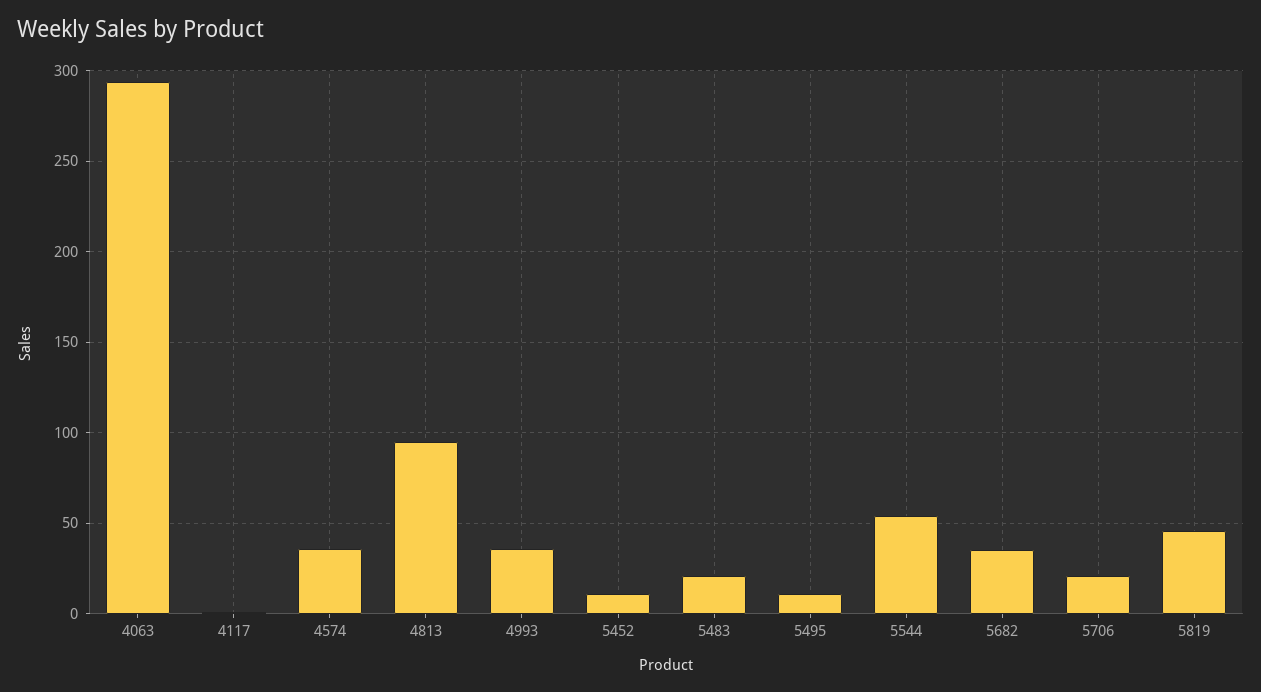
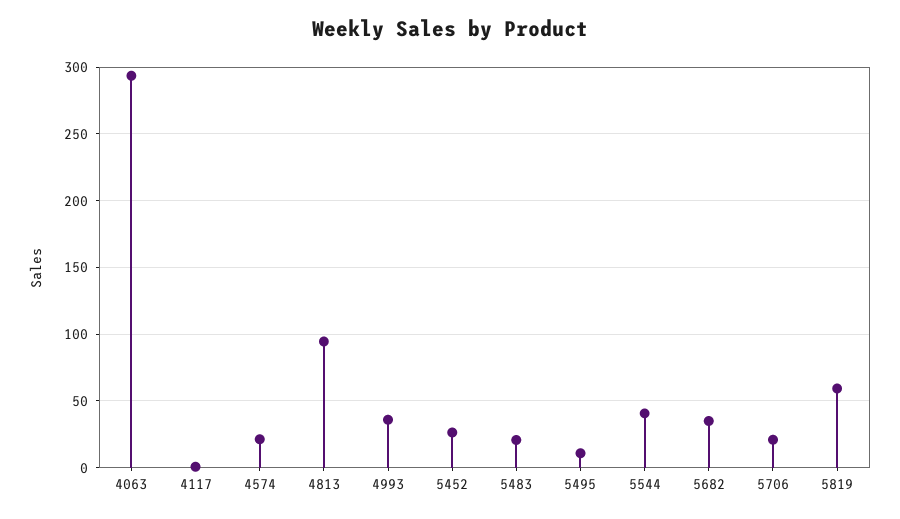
  {
    "4063": 295,
    "4117": 0,
-   "4574": 35,
+   "4574": 20,
    "4813": 95,
    "4993": 35,
-   "5452": 10,
+   "5452": 25,
    "5483": 20,
    "5495": 10,
-   "5544": 55,
+   "5544": 40,
    "5682": 35,
    "5706": 20,
-   "5819": 45
+   "5819": 60
  }

